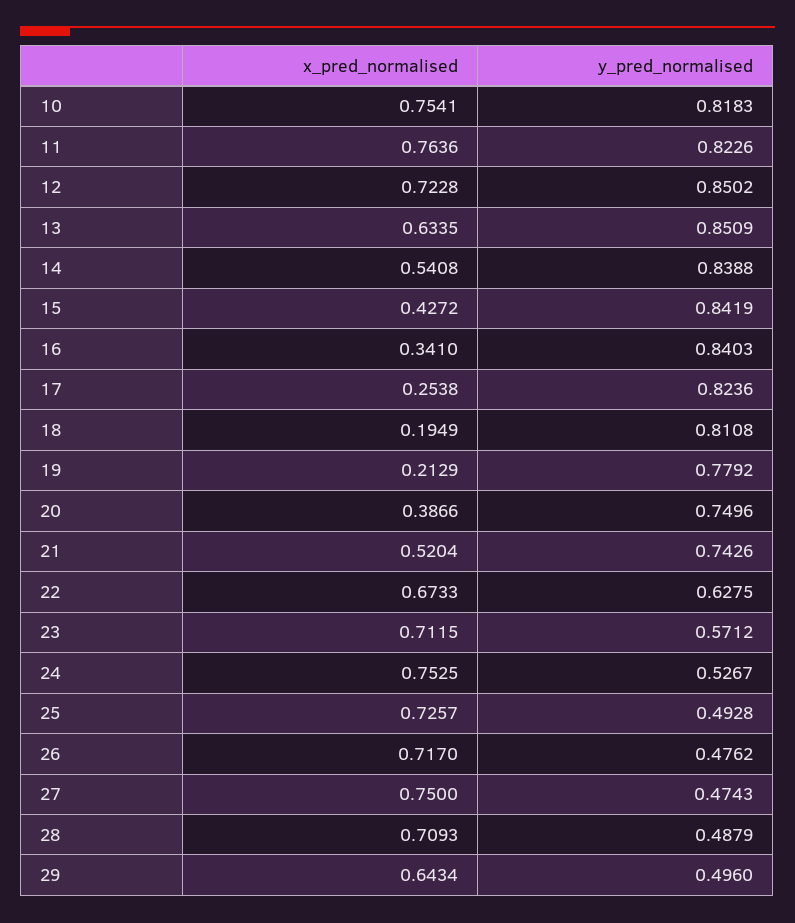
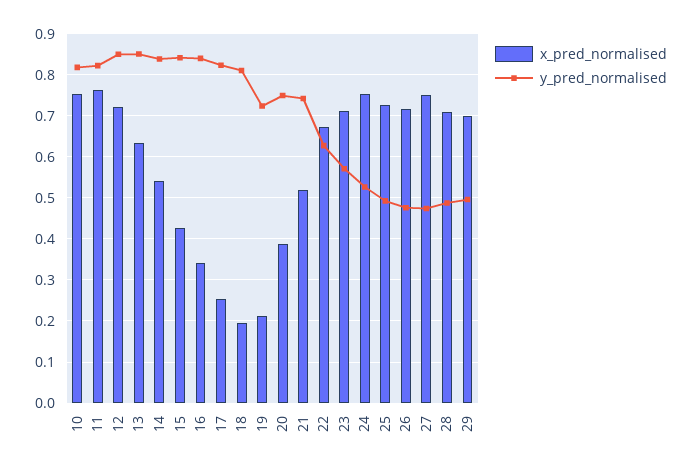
  {
    "x_pred_normalised": {
      "10": 0.7541,
      "11": 0.7636,
      "12": 0.7228,
      "13": 0.6335,
      "14": 0.5408,
      "15": 0.4272,
      "16": 0.341,
      "17": 0.2538,
      "18": 0.1949,
      "19": 0.2129,
      "20": 0.3866,
      "21": 0.5204,
      "22": 0.6733,
      "23": 0.7115,
      "24": 0.7525,
      "25": 0.7257,
      "26": 0.717,
      "27": 0.75,
      "28": 0.7093,
-     "29": 0.6434
+     "29": 0.7
    },
    "y_pred_normalised": {
      "10": 0.8183,
      "11": 0.8226,
      "12": 0.8502,
      "13": 0.8509,
      "14": 0.8388,
      "15": 0.8419,
      "16": 0.8403,
      "17": 0.8236,
      "18": 0.8108,
-     "19": 0.7792,
+     "19": 0.72,
      "20": 0.7496,
      "21": 0.7426,
      "22": 0.6275,
      "23": 0.5712,
      "24": 0.5267,
      "25": 0.4928,
      "26": 0.4762,
      "27": 0.4743,
      "28": 0.4879,
      "29": 0.496
    }
  }

